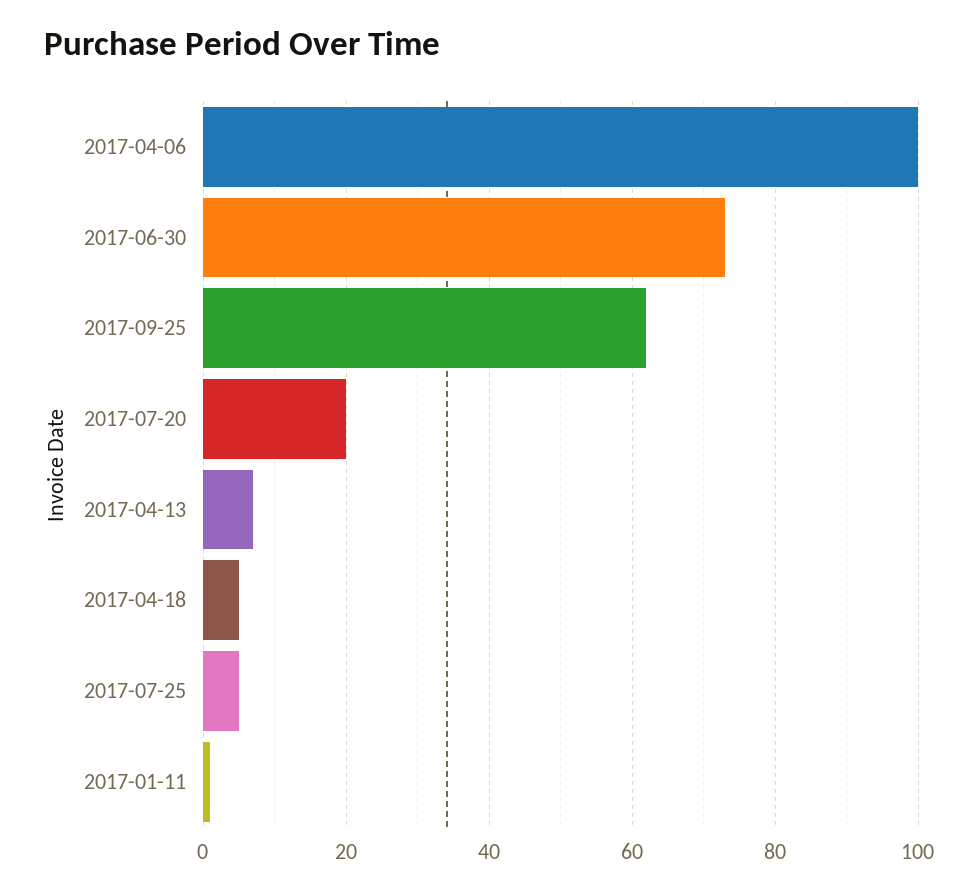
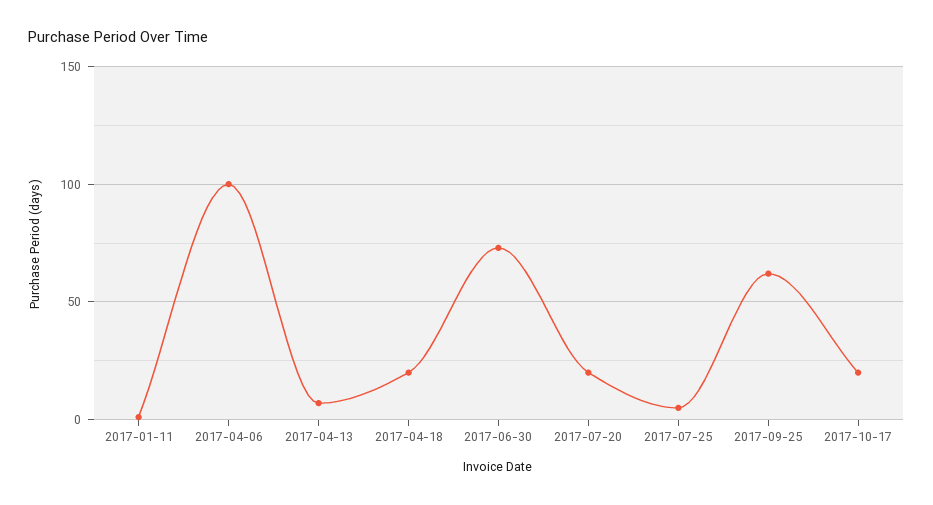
  {
    "2017-04-06": 100,
    "2017-06-30": 75,
    "2017-09-25": 60,
    "2017-07-20": 20,
    "2017-04-13": 5,
-   "2017-04-18": 5,
+   "2017-04-18": 20,
    "2017-07-25": 5,
-   "2017-01-11": 0
+   "2017-01-11": 0,
+   "2017-10-17": 20
  }

